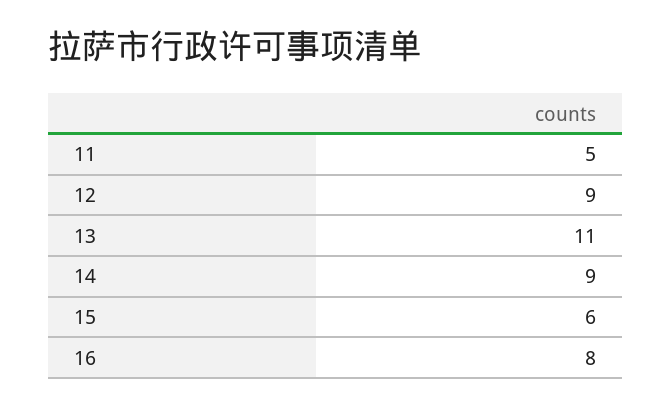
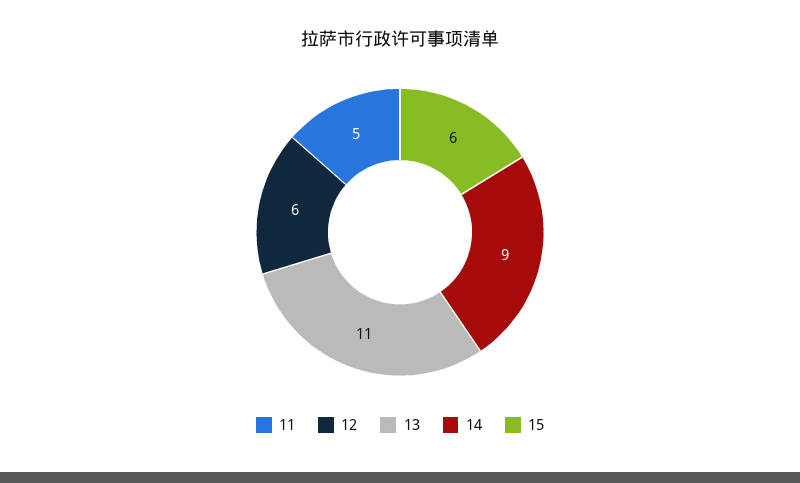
  {
    "11": 5,
-   "12": 9,
+   "12": 6,
    "13": 11,
    "14": 9,
-   "15": 6,
+   "15": 6
-   "16": 8
  }

